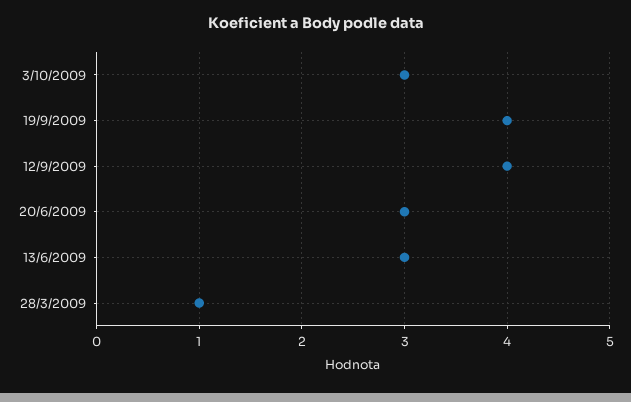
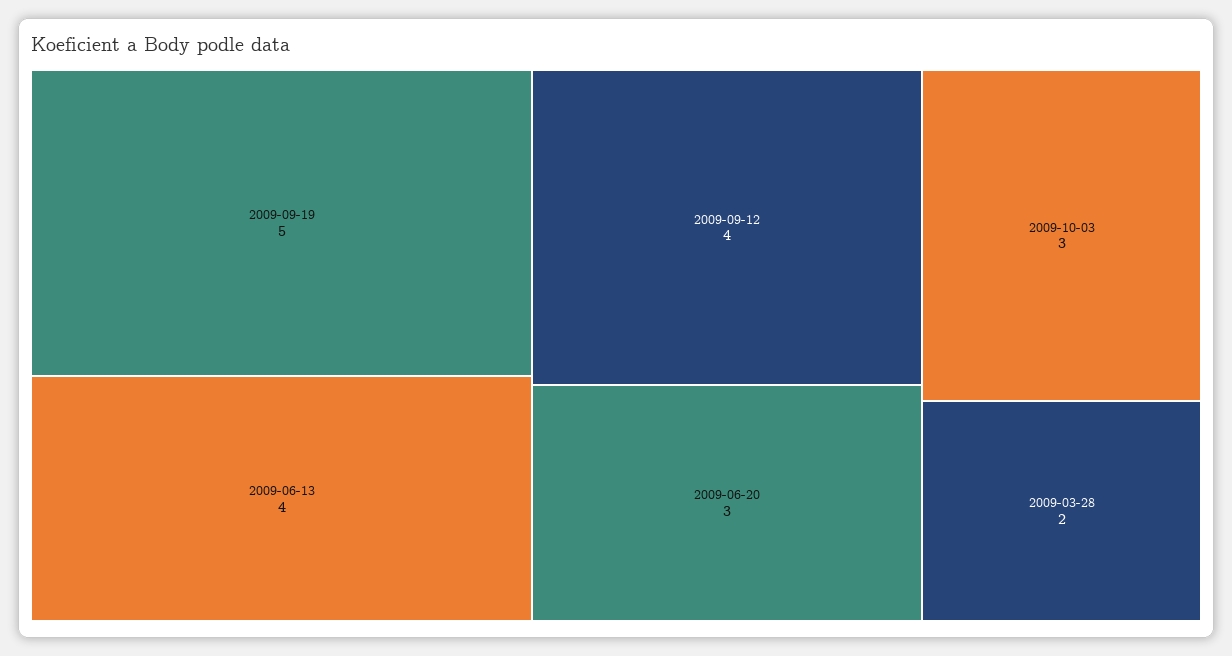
  {
    "3/10/2009": 3,
-   "19/9/2009": 4,
+   "19/9/2009": 5,
    "12/9/2009": 4,
    "20/6/2009": 3,
-   "13/6/2009": 3,
+   "13/6/2009": 4,
-   "28/3/2009": 1
+   "28/3/2009": 2
  }

